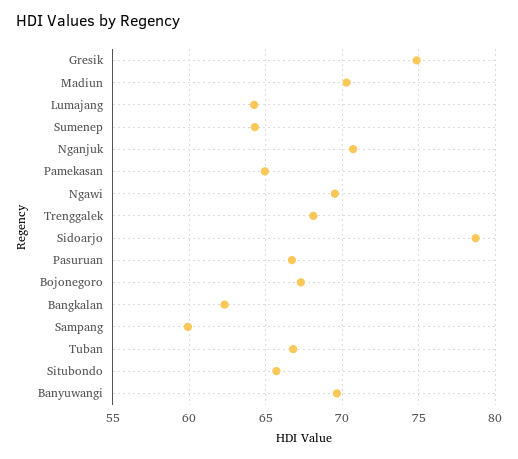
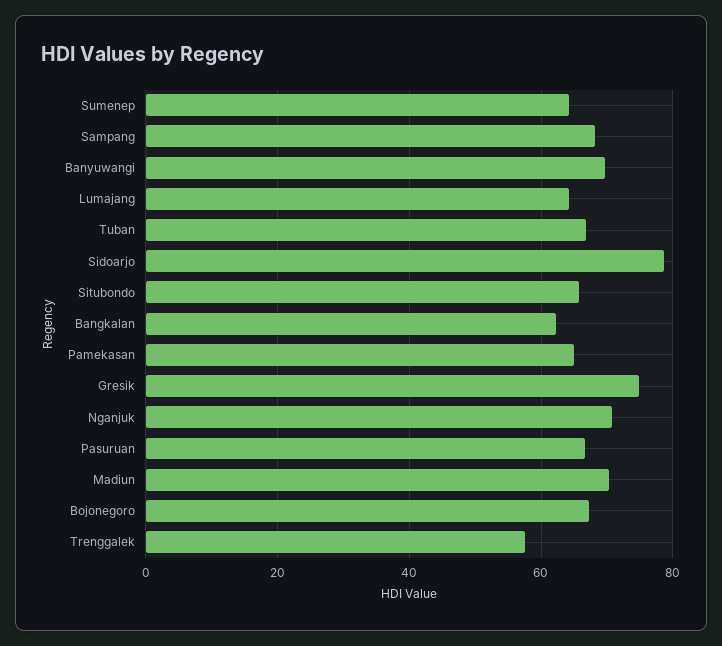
  {
    "Gresik": 75,
    "Madiun": 70.5,
    "Lumajang": 64,
    "Sumenep": 64.5,
    "Nganjuk": 70.5,
    "Pamekasan": 65,
-   "Ngawi": 69.5,
-   "Trenggalek": 68,
+   "Trenggalek": 58,
    "Sidoarjo": 78.5,
    "Pasuruan": 66.5,
    "Bojonegoro": 67.5,
    "Bangkalan": 62.5,
-   "Sampang": 60,
+   "Sampang": 68,
    "Tuban": 67,
    "Situbondo": 65.5,
    "Banyuwangi": 69.5
  }

